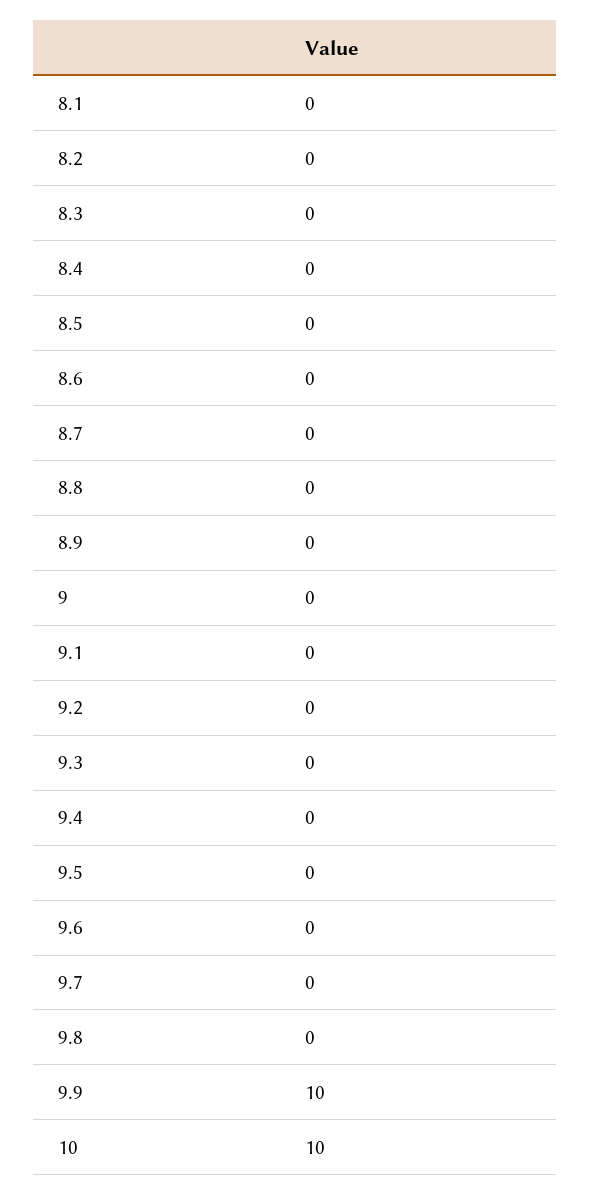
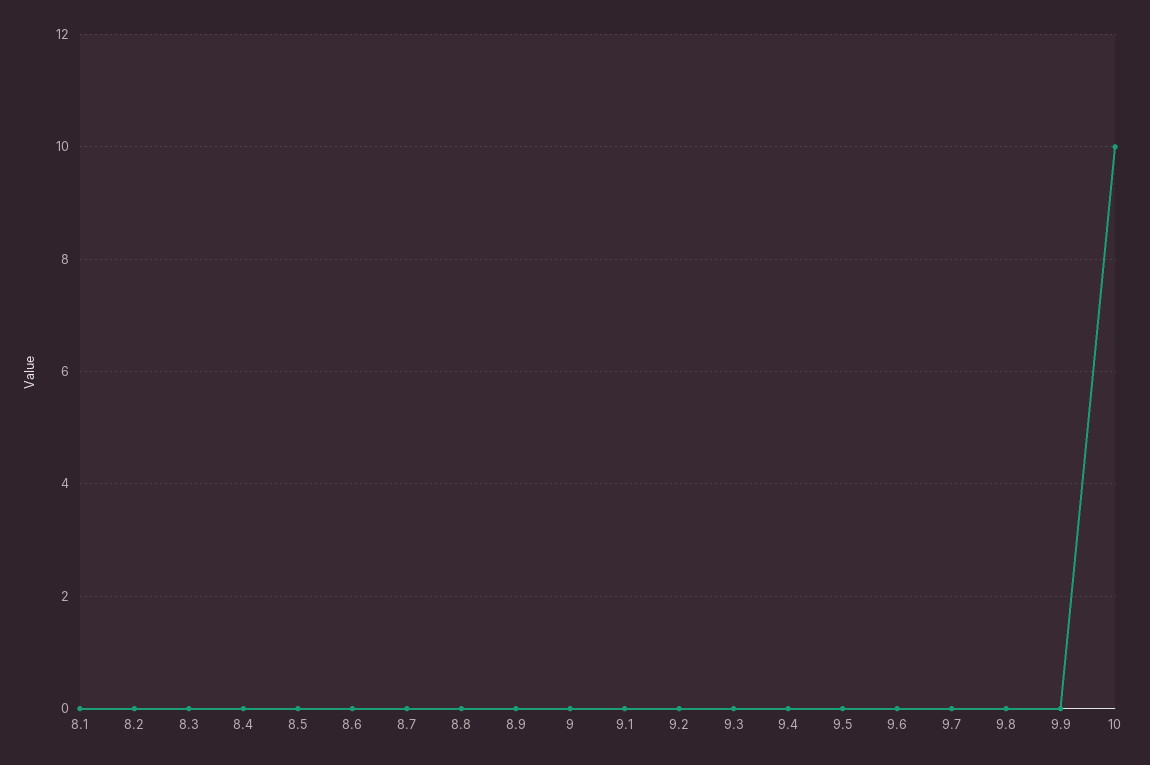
  {
    "8.1": 0,
    "8.2": 0,
    "8.3": 0,
    "8.4": 0,
    "8.5": 0,
    "8.6": 0,
    "8.7": 0,
    "8.8": 0,
    "8.9": 0,
    "9": 0,
    "9.1": 0,
    "9.2": 0,
    "9.3": 0,
    "9.4": 0,
    "9.5": 0,
    "9.6": 0,
    "9.7": 0,
    "9.8": 0,
-   "9.9": 10,
+   "9.9": 0,
    "10": 10
  }

